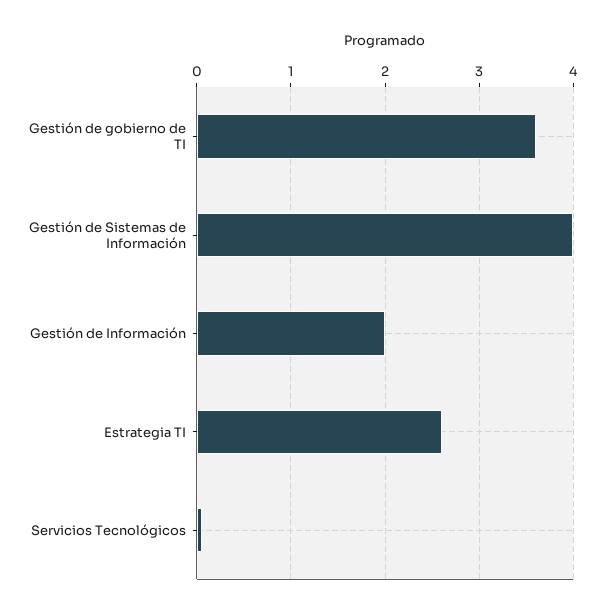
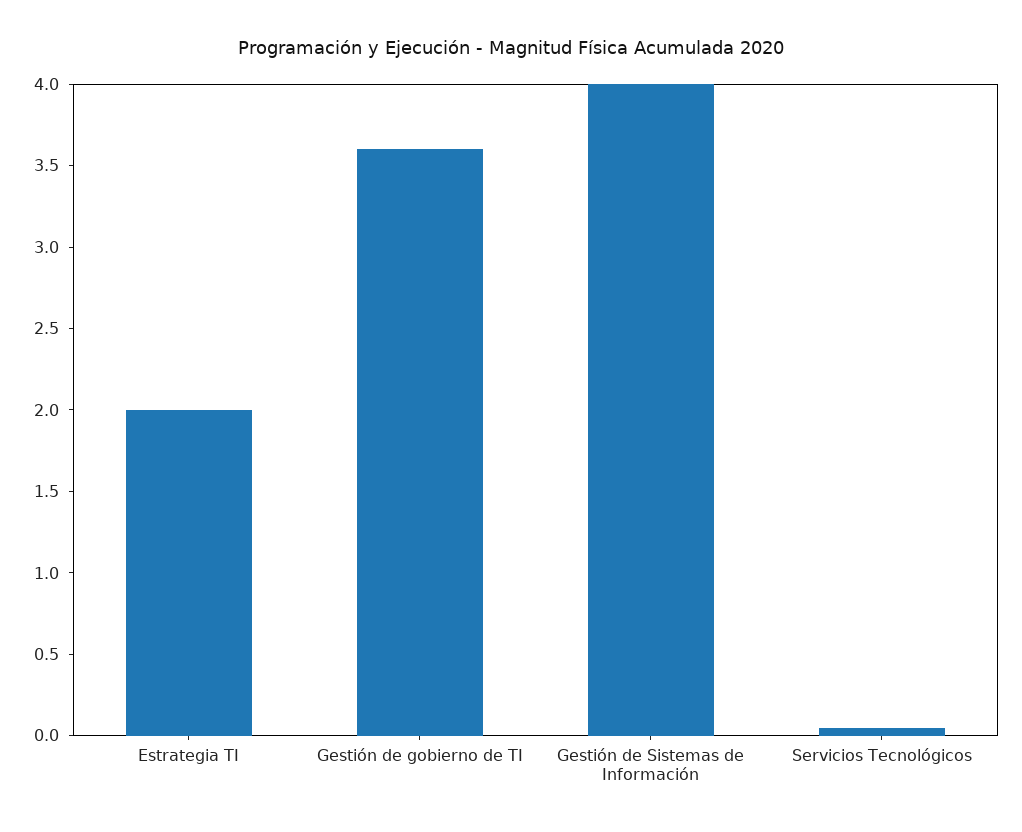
  {
    "Gestión de gobierno de TI": 3.6,
    "Gestión de Sistemas de Información": 4,
-   "Gestión de Información": 2,
-   "Estrategia TI": 2.6,
+   "Estrategia TI": 2,
    "Servicios Tecnológicos": 0.1
  }

